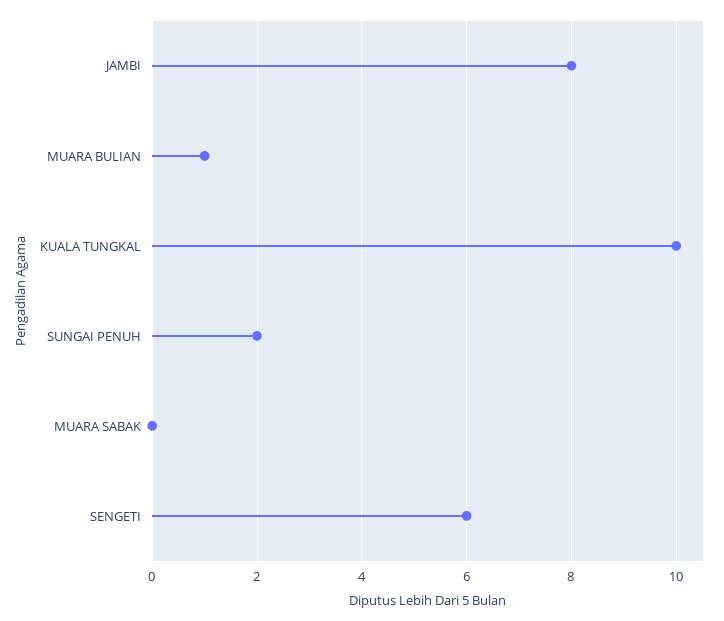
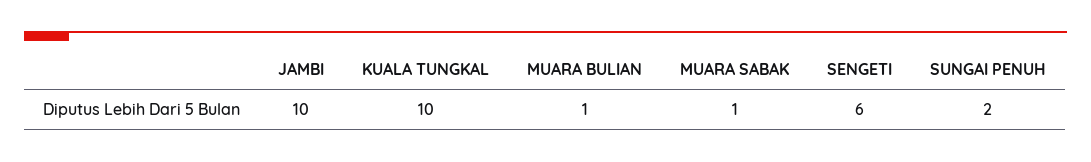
  {
-   "JAMBI": 8,
+   "JAMBI": 10,
    "MUARA BULIAN": 1,
    "KUALA TUNGKAL": 10,
    "SUNGAI PENUH": 2,
-   "MUARA SABAK": 0,
+   "MUARA SABAK": 1,
    "SENGETI": 6
  }

